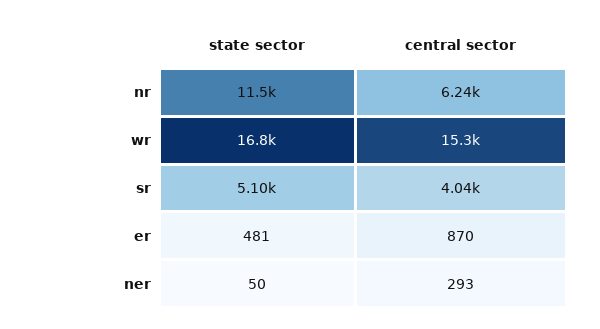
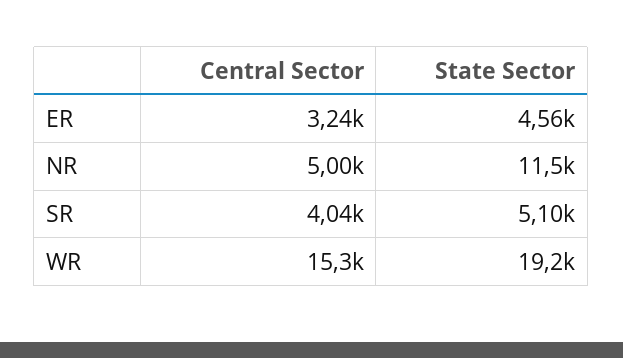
  {
    "state sector": {
      "nr": 11500,
-     "wr": 16800,
+     "wr": 19200,
      "sr": 5100,
-     "er": 481,
+     "er": 4560
-     "ner": 50
    },
    "central sector": {
-     "nr": 6240,
+     "nr": 5000,
      "wr": 15300,
      "sr": 4040,
-     "er": 870,
+     "er": 3240
-     "ner": 293
    }
  }

